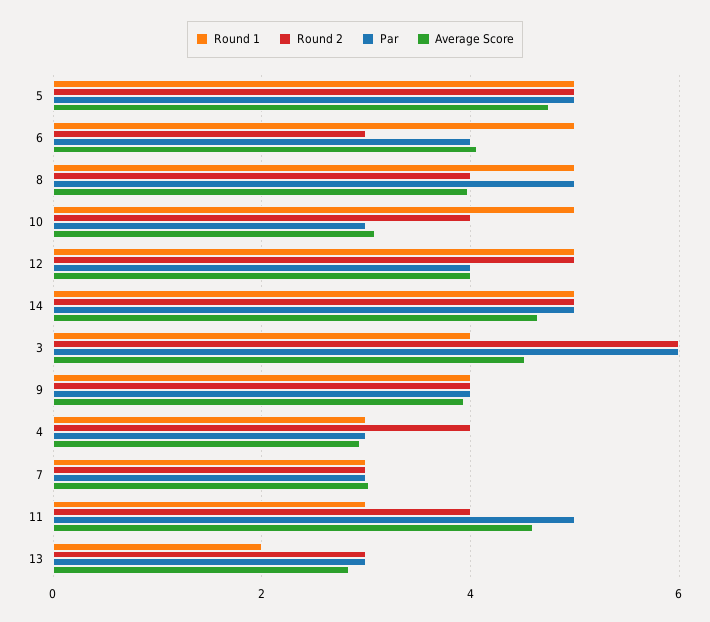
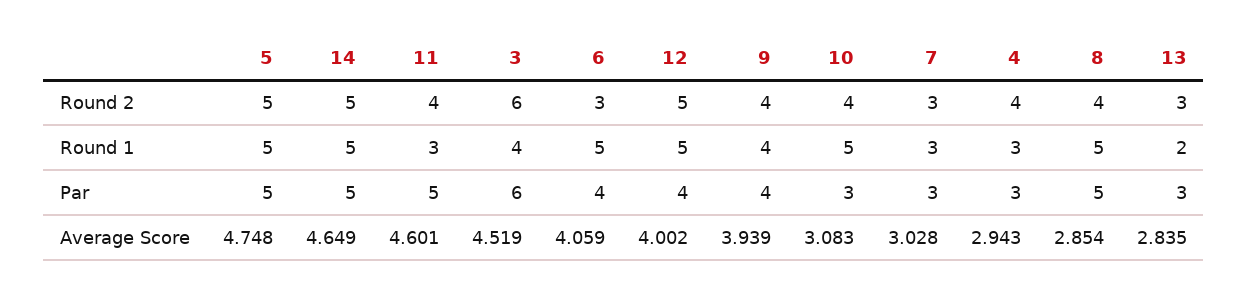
  {
    "Round 1": {
      "5": 5,
      "6": 5,
      "8": 5,
      "10": 5,
      "12": 5,
      "14": 5,
      "3": 4,
      "9": 4,
      "4": 3,
      "7": 3,
      "11": 3,
      "13": 2
    },
    "Round 2": {
      "5": 5,
      "6": 3,
      "8": 4,
      "10": 4,
      "12": 5,
      "14": 5,
      "3": 6,
      "9": 4,
      "4": 4,
      "7": 3,
      "11": 4,
      "13": 3
    },
    "Par": {
      "5": 5,
      "6": 4,
      "8": 5,
      "10": 3,
      "12": 4,
      "14": 5,
      "3": 6,
      "9": 4,
      "4": 3,
      "7": 3,
      "11": 5,
      "13": 3
    },
    "Average Score": {
      "5": 4.748,
      "6": 4.059,
-     "8": 4,
+     "8": 2.854,
      "10": 3.083,
      "12": 4.002,
      "14": 4.649,
      "3": 4.519,
      "9": 3.939,
      "4": 2.943,
      "7": 3.028,
      "11": 4.601,
      "13": 2.835
    }
  }

